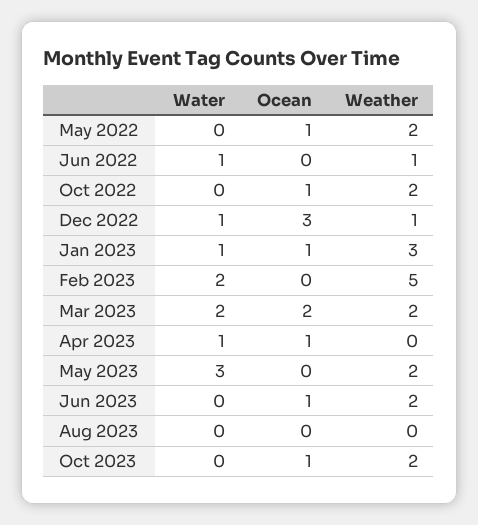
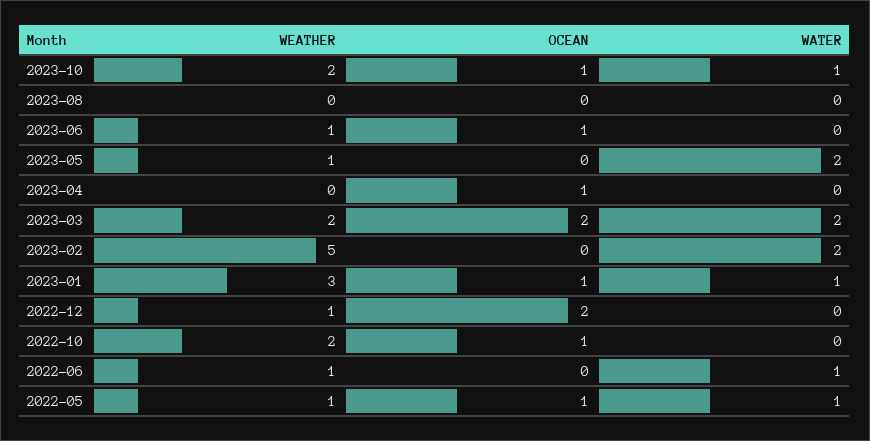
  {
    "Water": {
-     "May 2022": 0,
+     "May 2022": 1,
      "Jun 2022": 1,
      "Oct 2022": 0,
-     "Dec 2022": 1,
+     "Dec 2022": 0,
      "Jan 2023": 1,
      "Feb 2023": 2,
      "Mar 2023": 2,
-     "Apr 2023": 1,
+     "Apr 2023": 0,
-     "May 2023": 3,
+     "May 2023": 2,
      "Jun 2023": 0,
      "Aug 2023": 0,
-     "Oct 2023": 0
+     "Oct 2023": 1
    },
    "Ocean": {
      "May 2022": 1,
      "Jun 2022": 0,
      "Oct 2022": 1,
-     "Dec 2022": 3,
+     "Dec 2022": 2,
      "Jan 2023": 1,
      "Feb 2023": 0,
      "Mar 2023": 2,
      "Apr 2023": 1,
      "May 2023": 0,
      "Jun 2023": 1,
      "Aug 2023": 0,
      "Oct 2023": 1
    },
    "Weather": {
-     "May 2022": 2,
+     "May 2022": 1,
      "Jun 2022": 1,
      "Oct 2022": 2,
      "Dec 2022": 1,
      "Jan 2023": 3,
      "Feb 2023": 5,
      "Mar 2023": 2,
      "Apr 2023": 0,
-     "May 2023": 2,
+     "May 2023": 1,
-     "Jun 2023": 2,
+     "Jun 2023": 1,
      "Aug 2023": 0,
      "Oct 2023": 2
    }
  }

